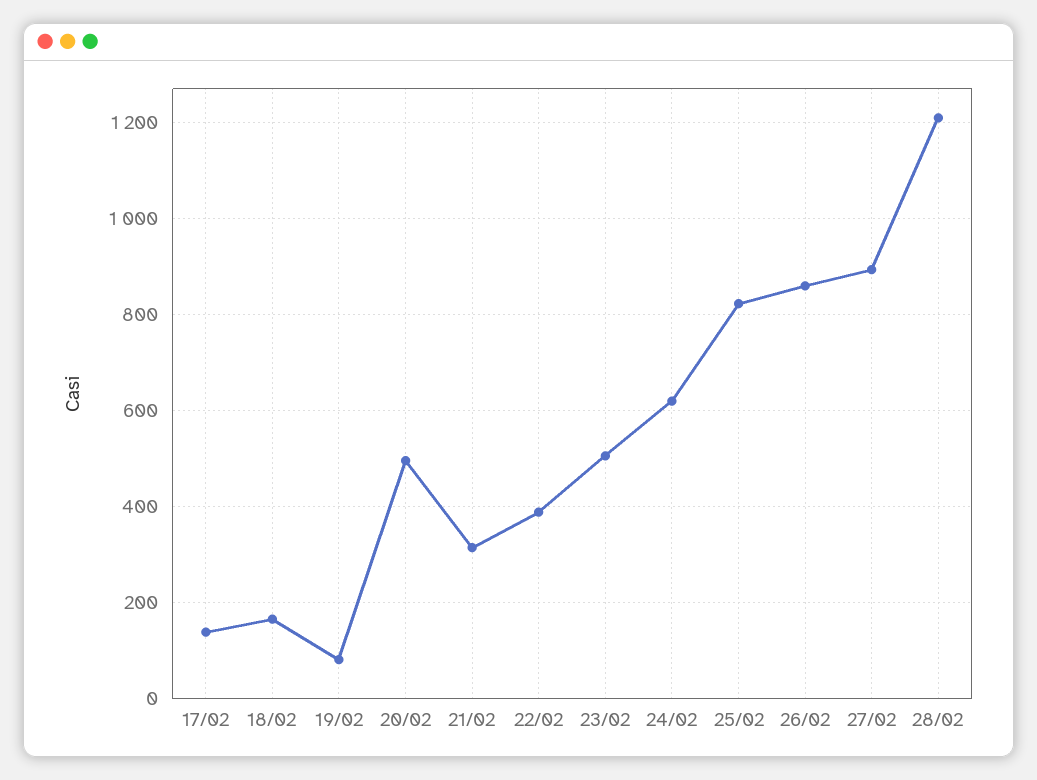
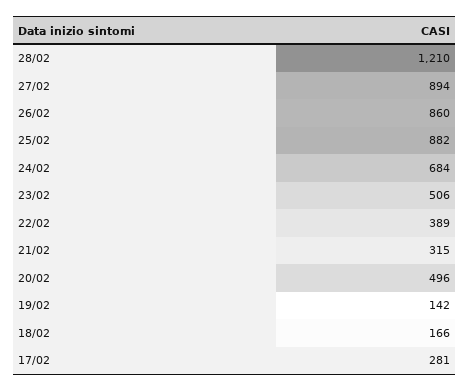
  {
-   "17/02": 140,
+   "17/02": 281,
    "18/02": 166,
-   "19/02": 80,
+   "19/02": 142,
    "20/02": 496,
    "21/02": 315,
    "22/02": 389,
    "23/02": 506,
-   "24/02": 620,
+   "24/02": 684,
-   "25/02": 820,
+   "25/02": 882,
    "26/02": 860,
    "27/02": 894,
    "28/02": 1210
  }

